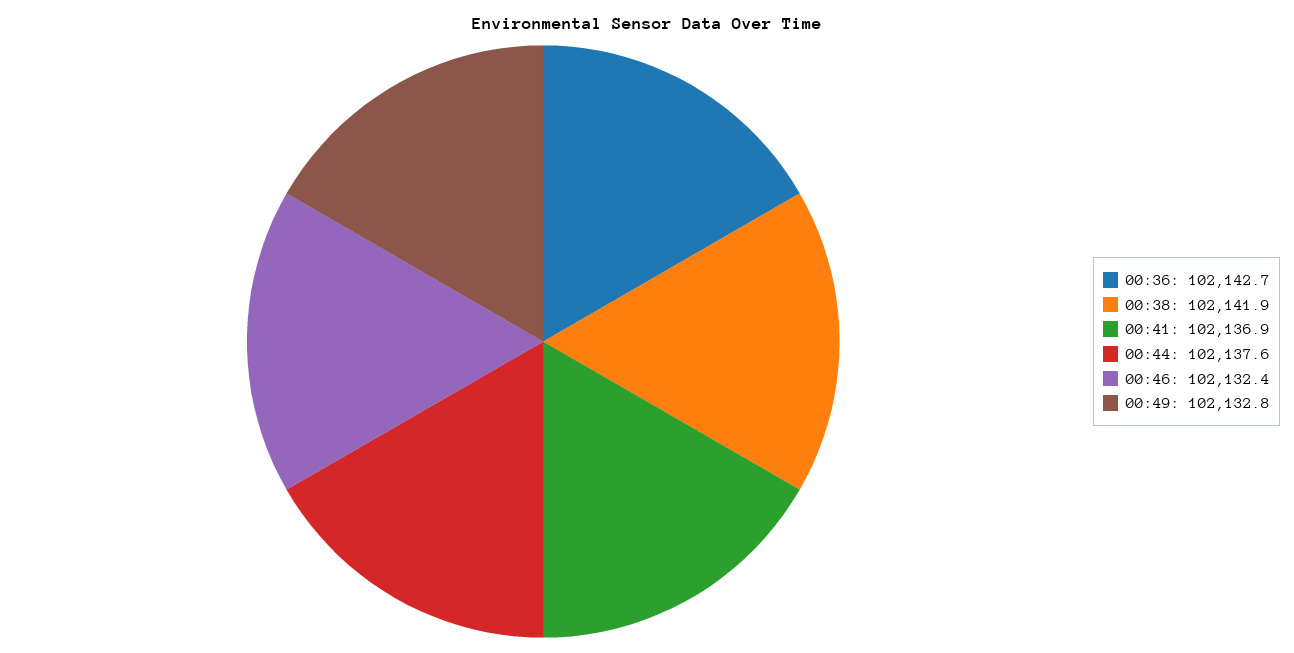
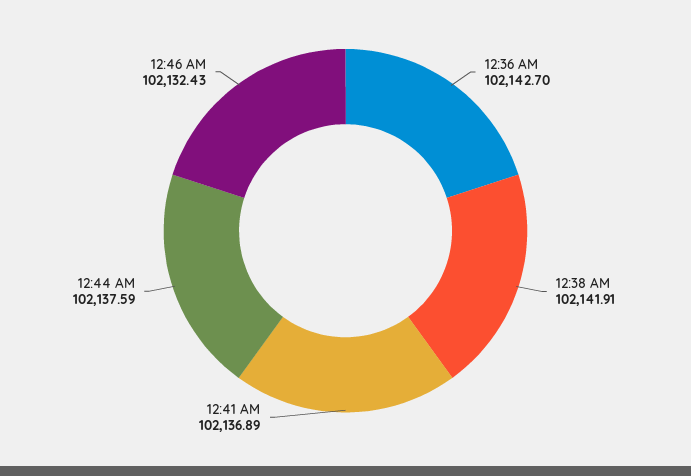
  {
    "00:36": 102142.7,
    "00:38": 102141.91,
    "00:41": 102136.89,
    "00:44": 102137.59,
-   "00:46": 102132.43,
+   "00:46": 102132.43
-   "00:49": 102132.8
  }

